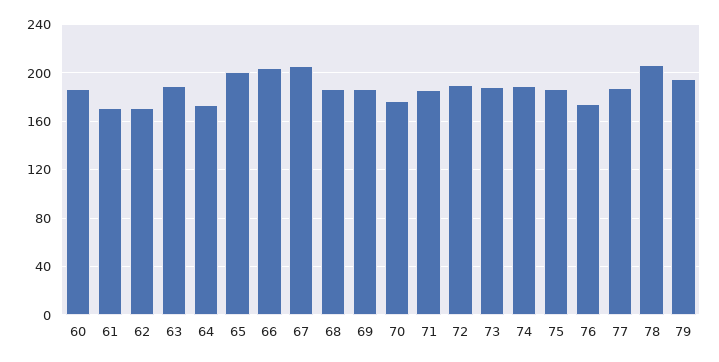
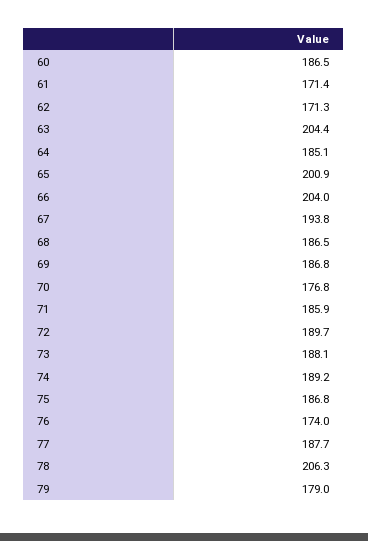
  {
    "60": 186.5,
    "61": 171.4,
    "62": 171.3,
-   "63": 190,
+   "63": 204.4,
-   "64": 175,
+   "64": 185.1,
    "65": 200.9,
    "66": 204,
-   "67": 205,
+   "67": 193.8,
    "68": 186.5,
    "69": 186.8,
    "70": 176.8,
    "71": 185.9,
    "72": 189.7,
    "73": 188.1,
    "74": 189.2,
    "75": 186.8,
    "76": 174,
    "77": 187.7,
    "78": 206.3,
-   "79": 195
+   "79": 179
  }

